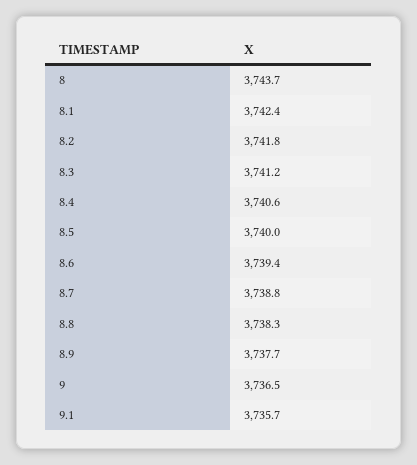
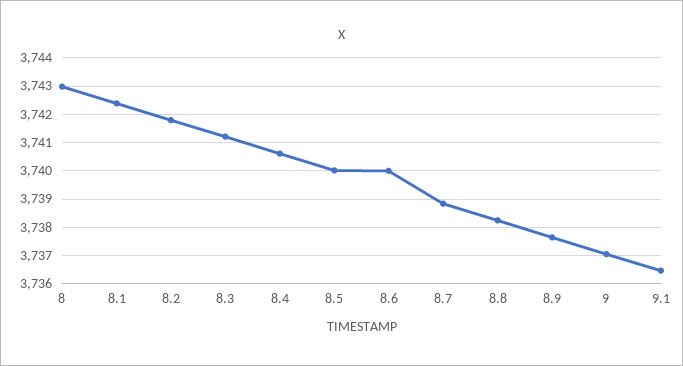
  {
-   "8": 3743.7,
+   "8": 3743,
    "8.1": 3742.4,
    "8.2": 3741.8,
    "8.3": 3741.2,
    "8.4": 3740.6,
    "8.5": 3740,
-   "8.6": 3739.4,
+   "8.6": 3740,
    "8.7": 3738.8,
    "8.8": 3738.3,
    "8.9": 3737.7,
-   "9": 3736.5,
+   "9": 3737,
-   "9.1": 3735.7
+   "9.1": 3736.5
  }

